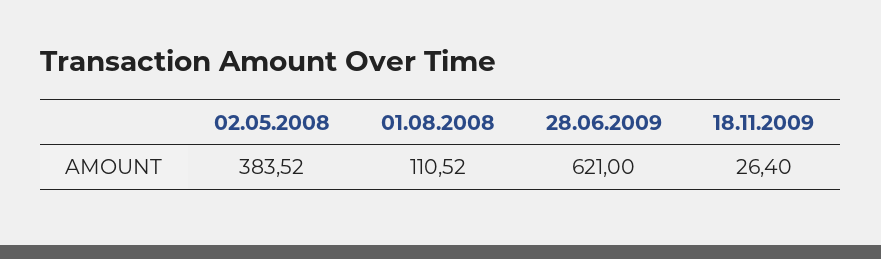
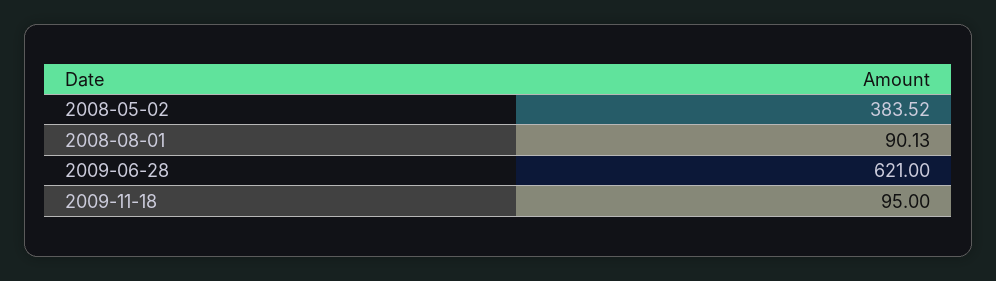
  {
    "02.05.2008": 383.52,
-   "01.08.2008": 110.52,
+   "01.08.2008": 90.13,
    "28.06.2009": 621,
-   "18.11.2009": 26.4
+   "18.11.2009": 95
  }

